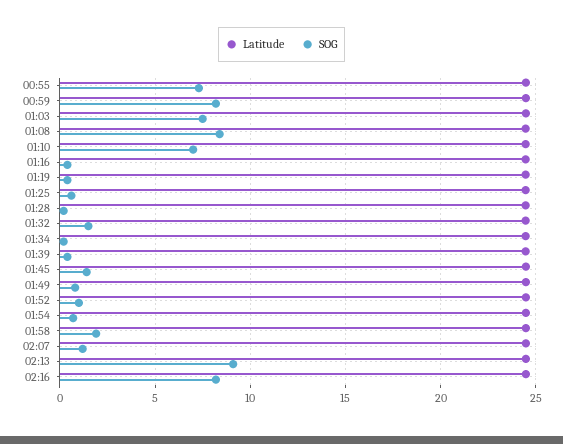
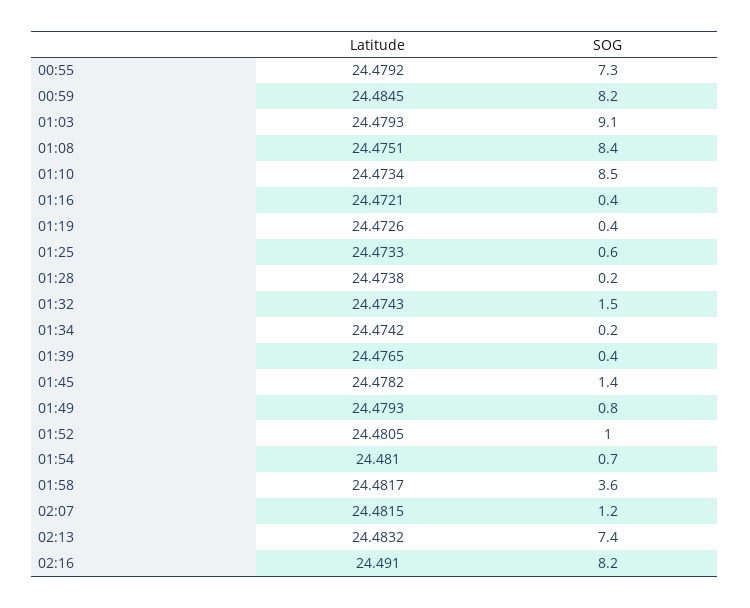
  {
    "Latitude": {
      "00:55": 24.4792,
      "00:59": 24.4845,
      "01:03": 24.4793,
      "01:08": 24.4751,
      "01:10": 24.4734,
      "01:16": 24.4721,
      "01:19": 24.4726,
      "01:25": 24.4733,
      "01:28": 24.4738,
      "01:32": 24.4743,
      "01:34": 24.4742,
      "01:39": 24.4765,
      "01:45": 24.4782,
      "01:49": 24.4793,
      "01:52": 24.4805,
      "01:54": 24.481,
      "01:58": 24.4817,
      "02:07": 24.4815,
      "02:13": 24.4832,
      "02:16": 24.491
    },
    "SOG": {
      "00:55": 7.3,
      "00:59": 8.2,
-     "01:03": 7.5,
+     "01:03": 9.1,
      "01:08": 8.4,
-     "01:10": 7,
+     "01:10": 8.5,
      "01:16": 0.4,
      "01:19": 0.4,
      "01:25": 0.6,
      "01:28": 0.2,
      "01:32": 1.5,
      "01:34": 0.2,
      "01:39": 0.4,
      "01:45": 1.4,
      "01:49": 0.8,
      "01:52": 1,
      "01:54": 0.7,
-     "01:58": 2,
+     "01:58": 3.6,
      "02:07": 1.2,
-     "02:13": 9,
+     "02:13": 7.4,
      "02:16": 8.2
    }
  }

